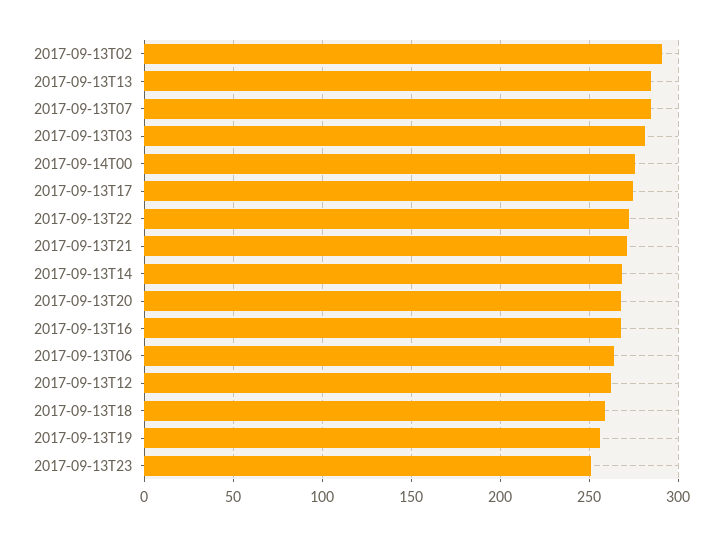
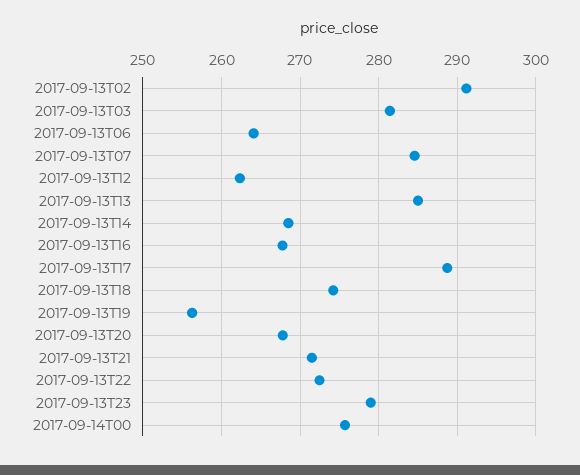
  {
    "2017-09-13T02": 291,
    "2017-09-13T13": 285,
    "2017-09-13T07": 285,
    "2017-09-13T03": 281,
    "2017-09-14T00": 276,
-   "2017-09-13T17": 275,
+   "2017-09-13T17": 289,
    "2017-09-13T22": 272,
    "2017-09-13T21": 272,
    "2017-09-13T14": 269,
    "2017-09-13T20": 268,
    "2017-09-13T16": 268,
    "2017-09-13T06": 264,
    "2017-09-13T12": 262,
-   "2017-09-13T18": 260,
+   "2017-09-13T18": 274,
    "2017-09-13T19": 256,
-   "2017-09-13T23": 250
+   "2017-09-13T23": 279
  }

